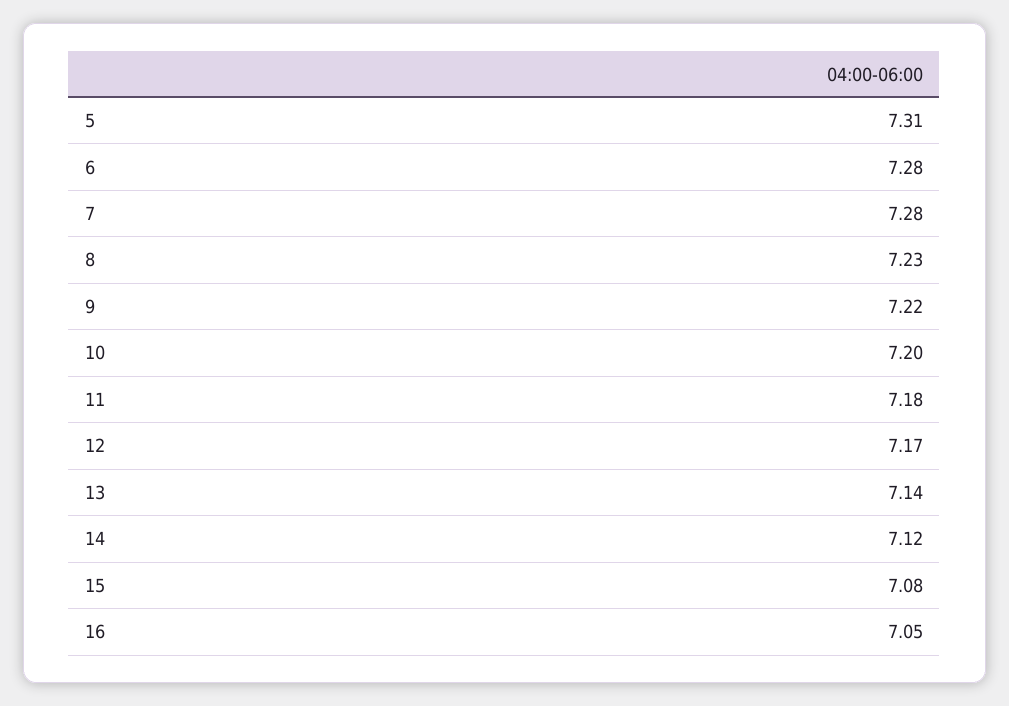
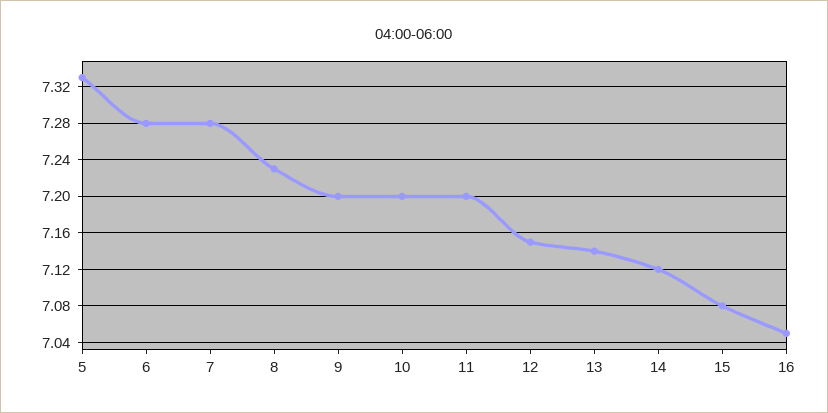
  {
-   "5": 7.31,
+   "5": 7.33,
    "6": 7.28,
    "7": 7.28,
    "8": 7.23,
-   "9": 7.22,
+   "9": 7.2,
    "10": 7.2,
-   "11": 7.18,
+   "11": 7.2,
-   "12": 7.17,
+   "12": 7.15,
    "13": 7.14,
    "14": 7.12,
    "15": 7.08,
    "16": 7.05
  }

